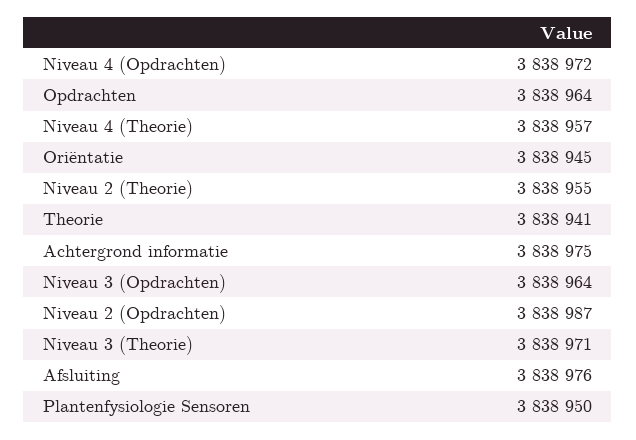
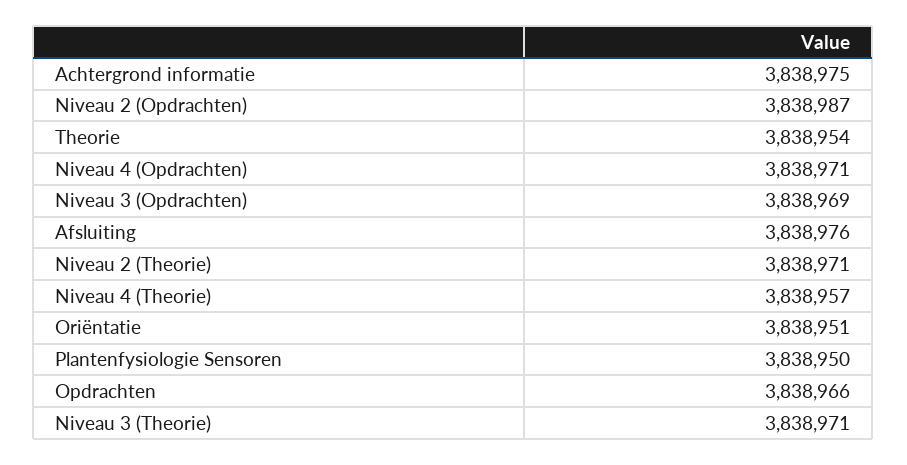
  {
-   "Niveau 4 (Opdrachten)": 3838972,
+   "Niveau 4 (Opdrachten)": 3838971,
-   "Opdrachten": 3838964,
+   "Opdrachten": 3838966,
    "Niveau 4 (Theorie)": 3838957,
-   "Oriëntatie": 3838945,
+   "Oriëntatie": 3838951,
-   "Niveau 2 (Theorie)": 3838955,
+   "Niveau 2 (Theorie)": 3838971,
-   "Theorie": 3838941,
+   "Theorie": 3838954,
    "Achtergrond informatie": 3838975,
-   "Niveau 3 (Opdrachten)": 3838964,
+   "Niveau 3 (Opdrachten)": 3838969,
    "Niveau 2 (Opdrachten)": 3838987,
    "Niveau 3 (Theorie)": 3838971,
    "Afsluiting": 3838976,
    "Plantenfysiologie Sensoren": 3838950
  }

